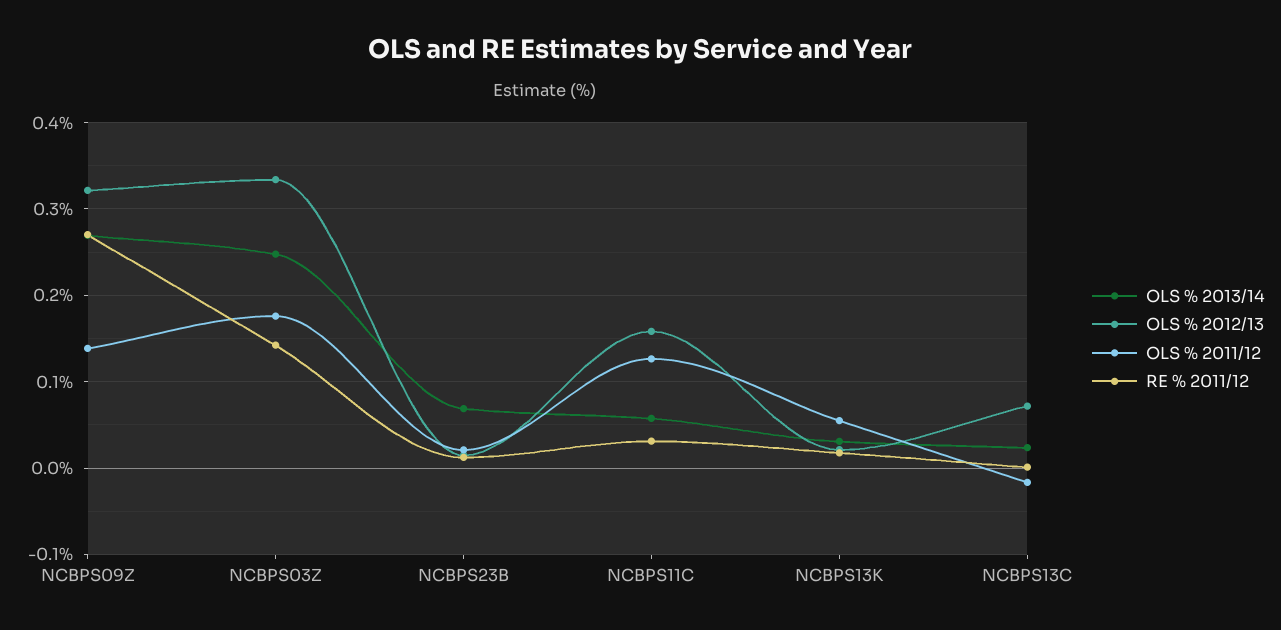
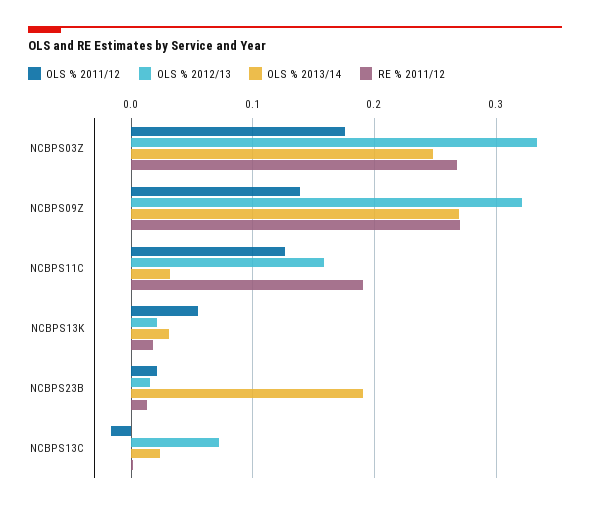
  {
    "OLS % 2013/14": {
      "NCBPS09Z": 0.27,
      "NCBPS03Z": 0.25,
-     "NCBPS23B": 0.07,
+     "NCBPS23B": 0.19,
-     "NCBPS11C": 0.06,
+     "NCBPS11C": 0.03,
      "NCBPS13K": 0.03,
      "NCBPS13C": 0.02
    },
    "OLS % 2012/13": {
      "NCBPS09Z": 0.32,
      "NCBPS03Z": 0.33,
      "NCBPS23B": 0.02,
      "NCBPS11C": 0.16,
      "NCBPS13K": 0.02,
      "NCBPS13C": 0.07
    },
    "OLS % 2011/12": {
      "NCBPS09Z": 0.14,
      "NCBPS03Z": 0.18,
      "NCBPS23B": 0.02,
      "NCBPS11C": 0.13,
      "NCBPS13K": 0.05,
      "NCBPS13C": -0.02
    },
    "RE % 2011/12": {
      "NCBPS09Z": 0.27,
-     "NCBPS03Z": 0.14,
+     "NCBPS03Z": 0.27,
      "NCBPS23B": 0.01,
-     "NCBPS11C": 0.03,
+     "NCBPS11C": 0.19,
      "NCBPS13K": 0.02,
      "NCBPS13C": 0
    }
  }

